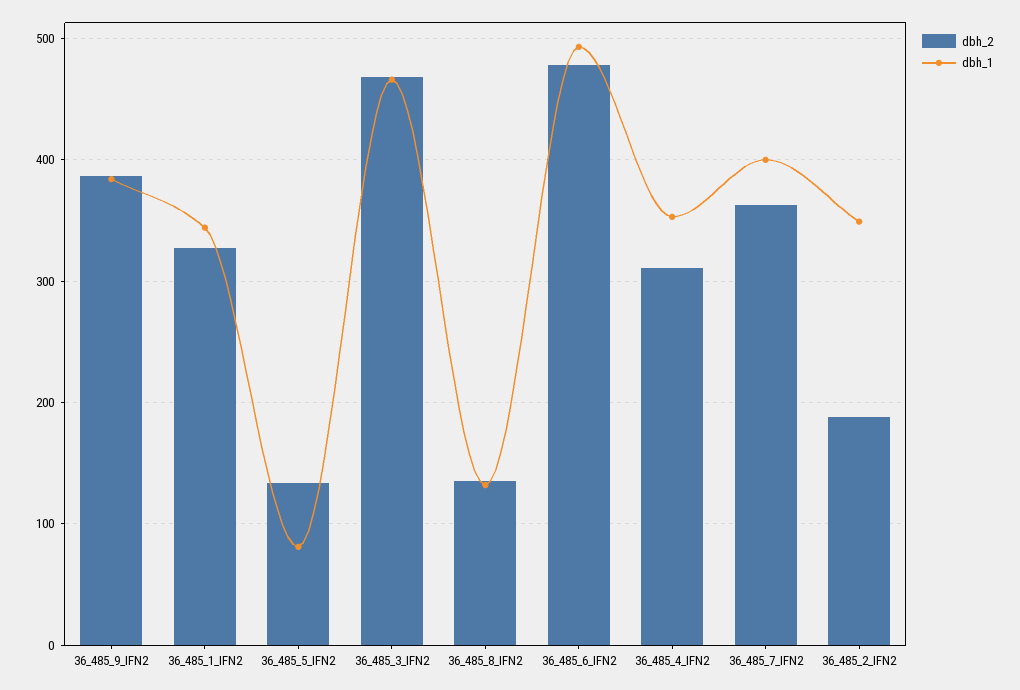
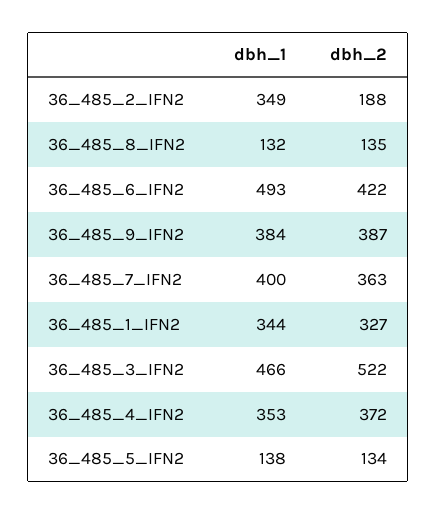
  {
    "dbh_2": {
      "36_485_9_IFN2": 387,
      "36_485_1_IFN2": 327,
      "36_485_5_IFN2": 134,
-     "36_485_3_IFN2": 470,
+     "36_485_3_IFN2": 522,
      "36_485_8_IFN2": 135,
-     "36_485_6_IFN2": 480,
+     "36_485_6_IFN2": 422,
-     "36_485_4_IFN2": 310,
+     "36_485_4_IFN2": 372,
      "36_485_7_IFN2": 363,
      "36_485_2_IFN2": 188
    },
    "dbh_1": {
      "36_485_9_IFN2": 384,
      "36_485_1_IFN2": 344,
-     "36_485_5_IFN2": 80,
+     "36_485_5_IFN2": 138,
      "36_485_3_IFN2": 466,
      "36_485_8_IFN2": 132,
      "36_485_6_IFN2": 493,
      "36_485_4_IFN2": 353,
      "36_485_7_IFN2": 400,
      "36_485_2_IFN2": 349
    }
  }

